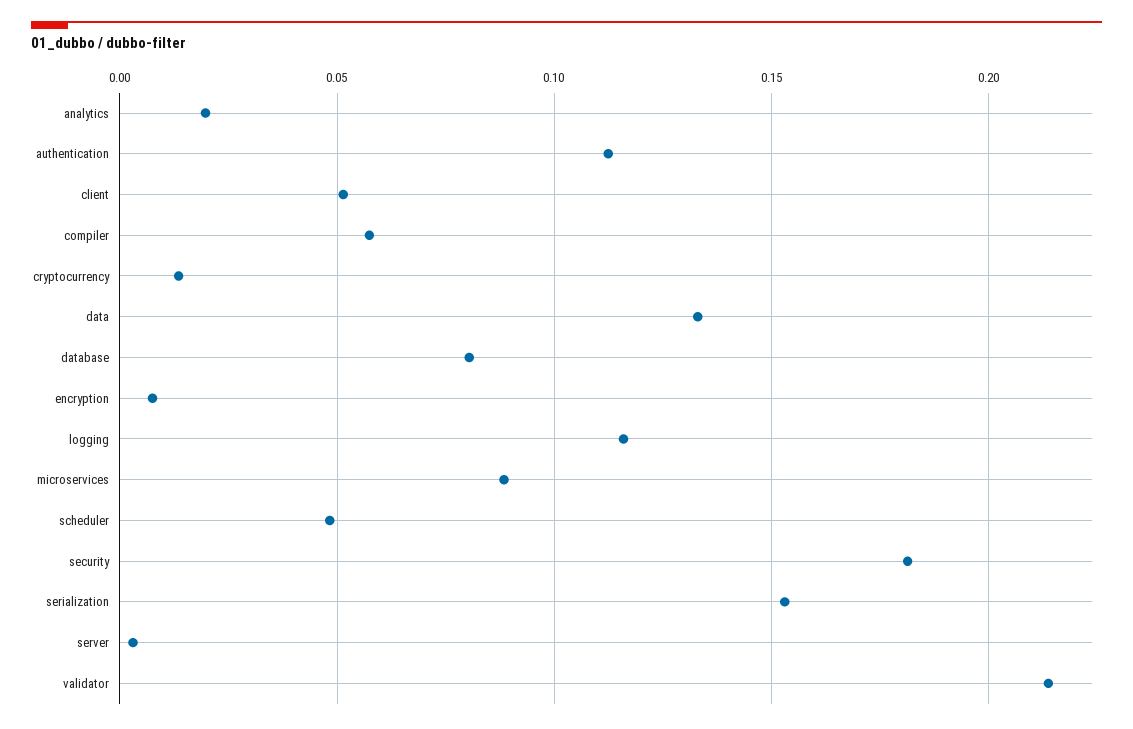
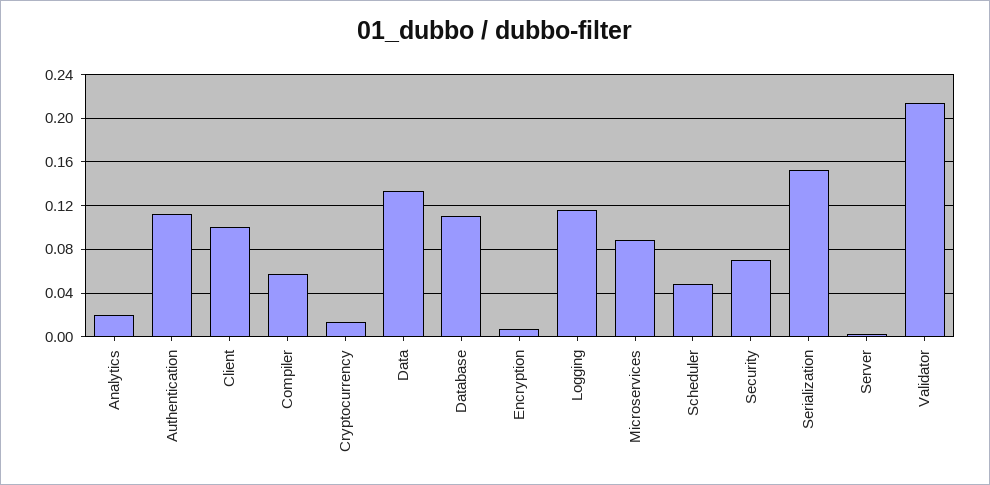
  {
    "analytics": 0.02,
    "authentication": 0.11,
-   "client": 0.05,
+   "client": 0.1,
    "compiler": 0.055,
    "cryptocurrency": 0.015,
    "data": 0.135,
-   "database": 0.08,
+   "database": 0.11,
    "encryption": 0.01,
    "logging": 0.115,
    "microservices": 0.09,
    "scheduler": 0.05,
-   "security": 0.18,
+   "security": 0.07,
    "serialization": 0.155,
    "server": 0.005,
    "validator": 0.215
  }

